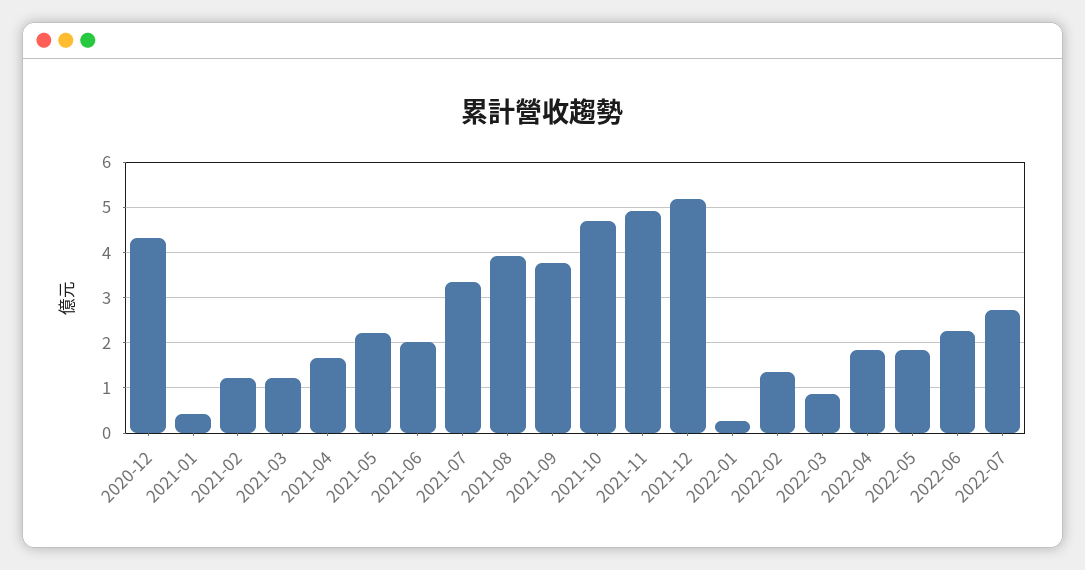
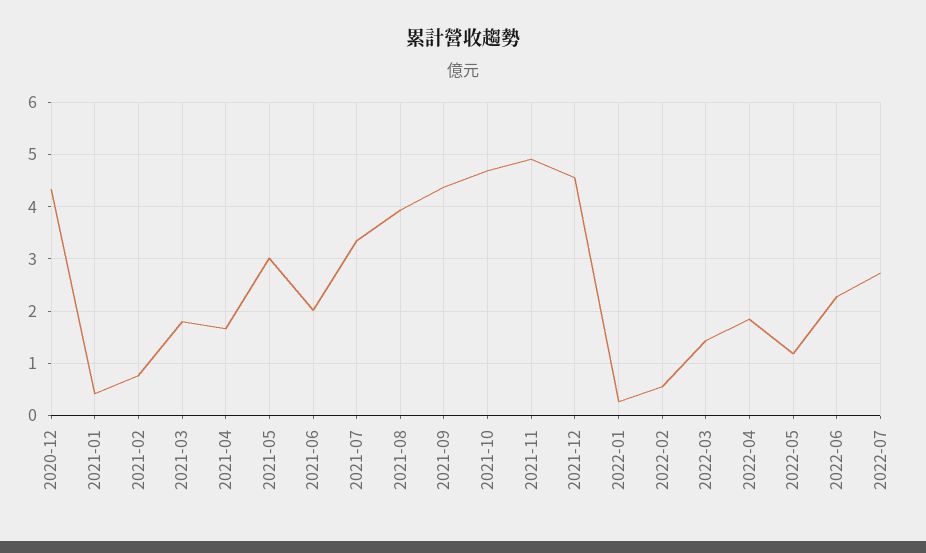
  {
    "2020-12": 4.4,
    "2021-01": 0.4,
-   "2021-02": 1.2,
+   "2021-02": 0.8,
-   "2021-03": 1.2,
+   "2021-03": 1.8,
    "2021-04": 1.6,
-   "2021-05": 2.2,
+   "2021-05": 3,
    "2021-06": 2,
    "2021-07": 3.4,
    "2021-08": 4,
-   "2021-09": 3.8,
+   "2021-09": 4.4,
    "2021-10": 4.6,
    "2021-11": 5,
-   "2021-12": 5.2,
+   "2021-12": 4.6,
    "2022-01": 0.2,
-   "2022-02": 1.4,
+   "2022-02": 0.6,
-   "2022-03": 0.8,
+   "2022-03": 1.4,
    "2022-04": 1.8,
-   "2022-05": 1.8,
+   "2022-05": 1.2,
    "2022-06": 2.2,
    "2022-07": 2.8
  }

